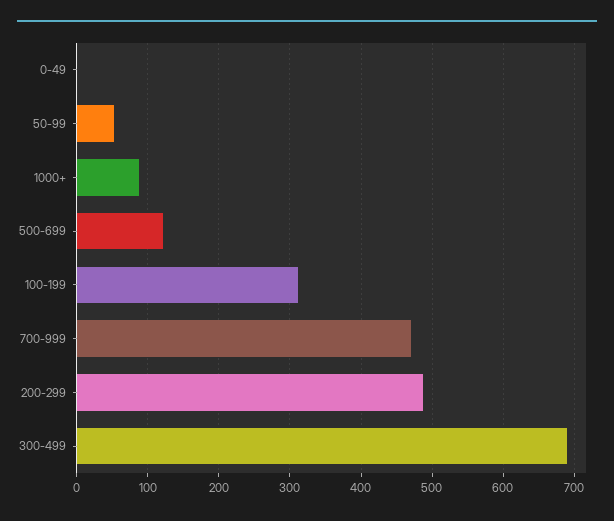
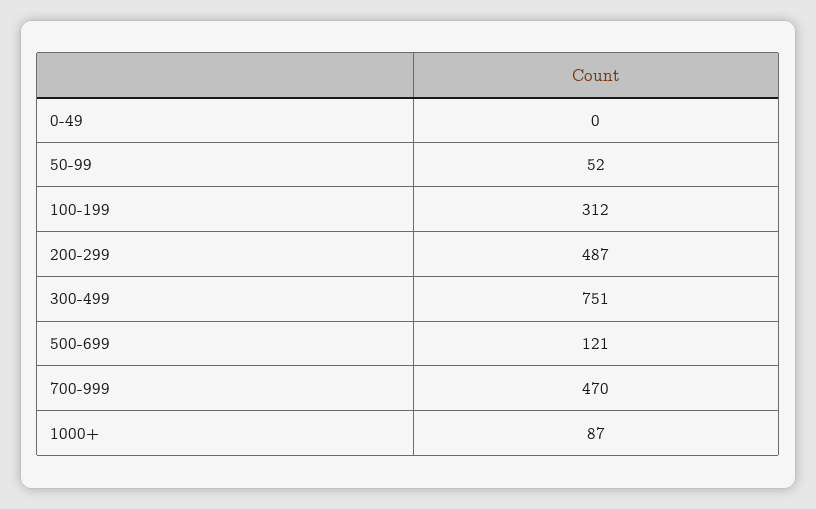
  {
    "0-49": 0,
    "50-99": 52,
    "1000+": 87,
    "500-699": 121,
    "100-199": 312,
    "700-999": 470,
    "200-299": 487,
-   "300-499": 690
+   "300-499": 751
  }

